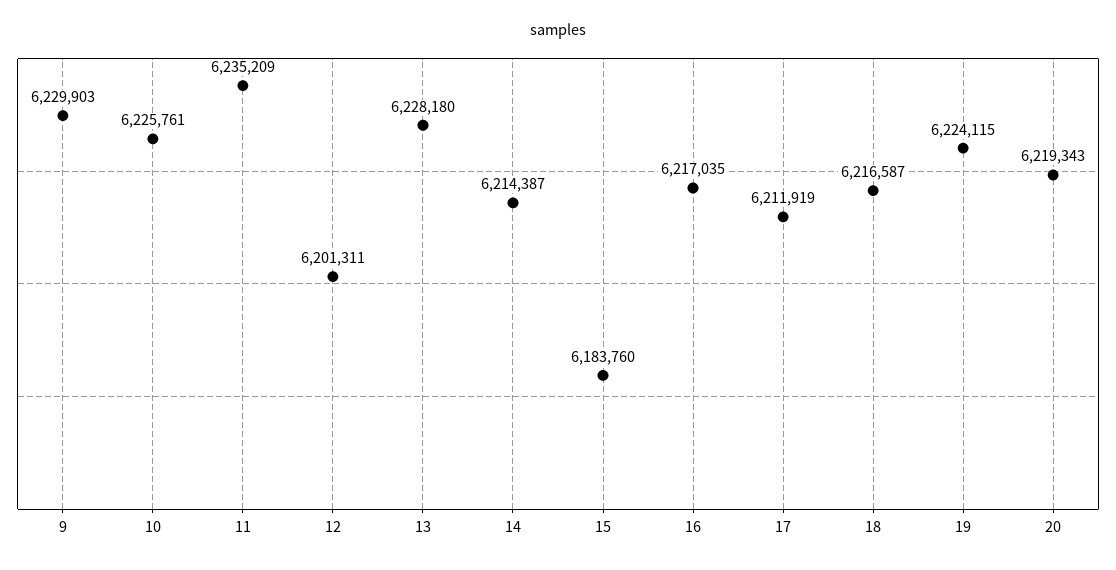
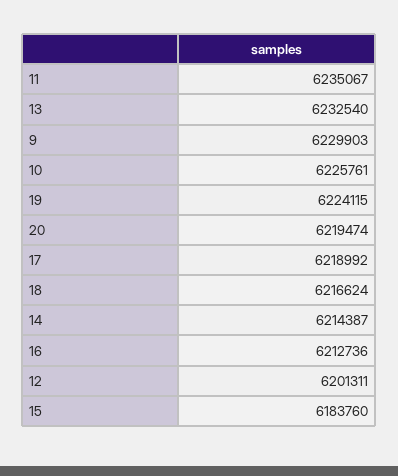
  {
    "9": 6229903,
    "10": 6225761,
-   "11": 6235209,
+   "11": 6235067,
    "12": 6201311,
-   "13": 6228180,
+   "13": 6232540,
    "14": 6214387,
    "15": 6183760,
-   "16": 6217035,
+   "16": 6212736,
-   "17": 6211919,
+   "17": 6218992,
-   "18": 6216587,
+   "18": 6216624,
    "19": 6224115,
-   "20": 6219343
+   "20": 6219474
  }

